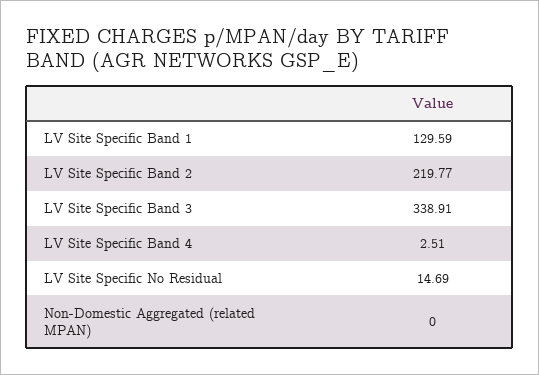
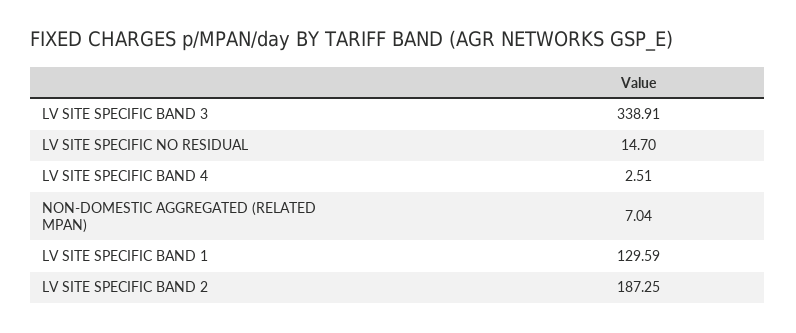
  {
    "LV Site Specific Band 1": 129.59,
-   "LV Site Specific Band 2": 219.77,
+   "LV Site Specific Band 2": 187.25,
    "LV Site Specific Band 3": 338.91,
    "LV Site Specific Band 4": 2.51,
-   "LV Site Specific No Residual": 14.69,
+   "LV Site Specific No Residual": 14.7,
-   "Non-Domestic Aggregated (related MPAN)": 0
+   "Non-Domestic Aggregated (related MPAN)": 7.04
  }

